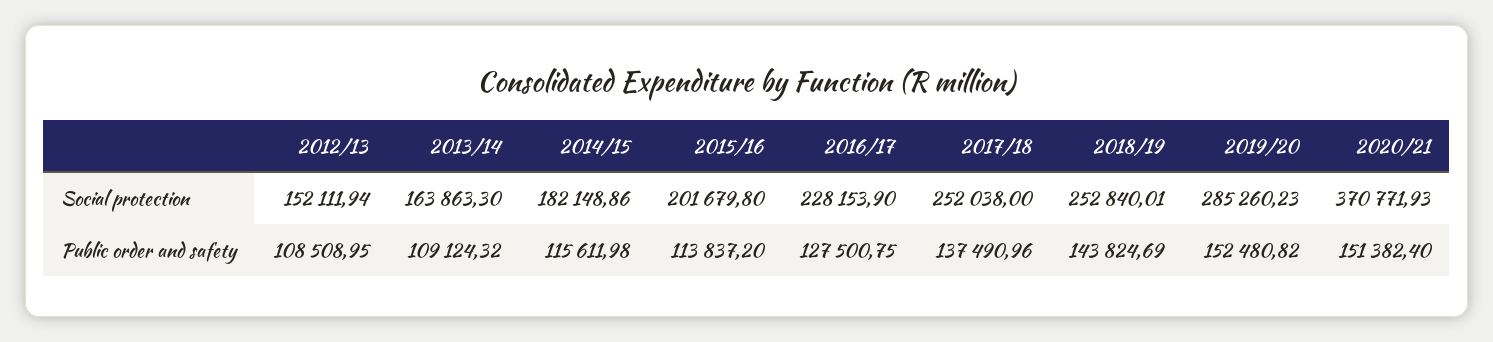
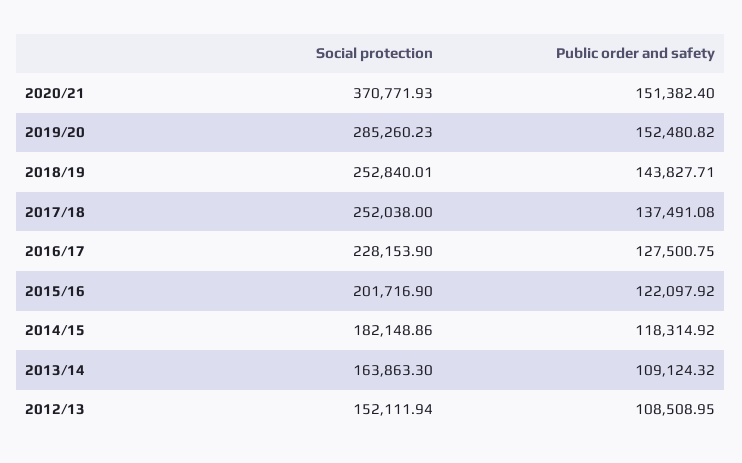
  {
    "2012/13": {
      "Social protection": 152111.94,
      "Public order and safety": 108508.95
    },
    "2013/14": {
      "Social protection": 163863.3,
      "Public order and safety": 109124.32
    },
    "2014/15": {
      "Social protection": 182148.86,
-     "Public order and safety": 115611.98
+     "Public order and safety": 118314.92
    },
    "2015/16": {
-     "Social protection": 201679.8,
+     "Social protection": 201716.9,
-     "Public order and safety": 113837.2
+     "Public order and safety": 122097.92
    },
    "2016/17": {
      "Social protection": 228153.9,
      "Public order and safety": 127500.75
    },
    "2017/18": {
      "Social protection": 252038,
-     "Public order and safety": 137490.96
+     "Public order and safety": 137491.08
    },
    "2018/19": {
      "Social protection": 252840.01,
-     "Public order and safety": 143824.69
+     "Public order and safety": 143827.71
    },
    "2019/20": {
      "Social protection": 285260.23,
      "Public order and safety": 152480.82
    },
    "2020/21": {
      "Social protection": 370771.93,
      "Public order and safety": 151382.4
    }
  }

